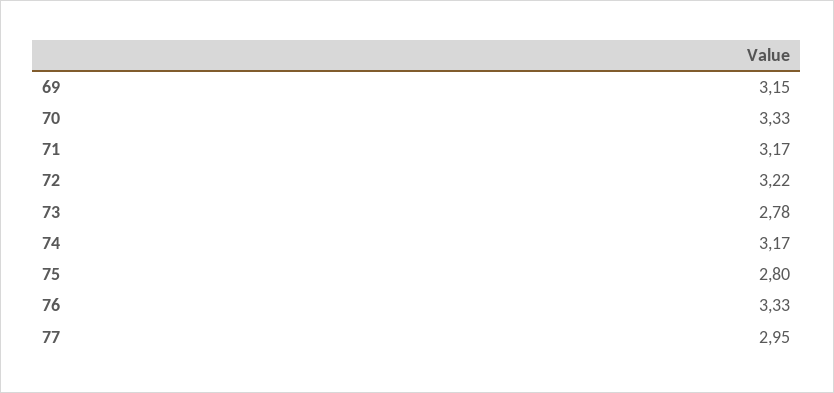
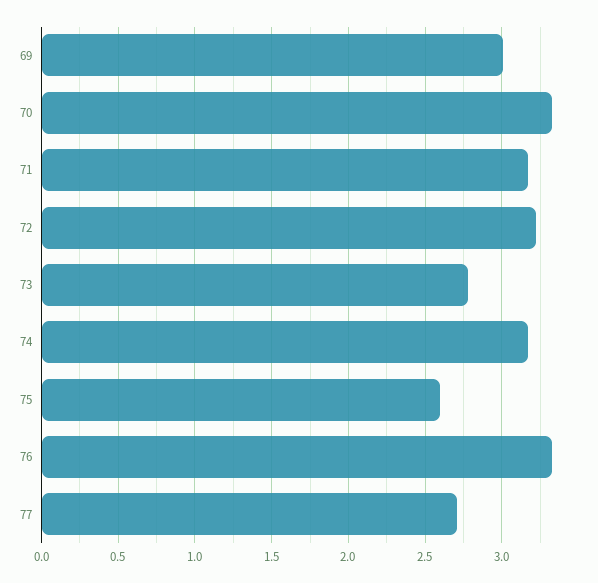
  {
-   "69": 3.15,
+   "69": 3,
    "70": 3.33,
    "71": 3.17,
    "72": 3.22,
    "73": 2.78,
    "74": 3.17,
-   "75": 2.8,
+   "75": 2.6,
    "76": 3.33,
-   "77": 2.95
+   "77": 2.7
  }

